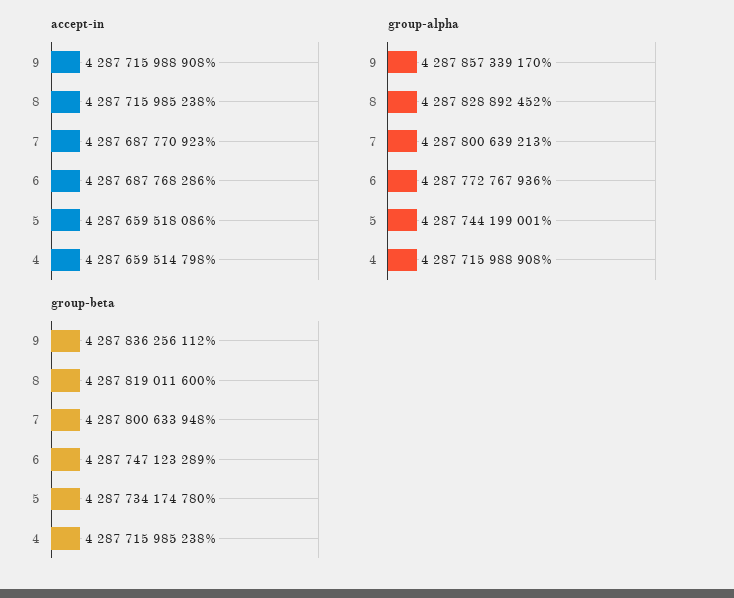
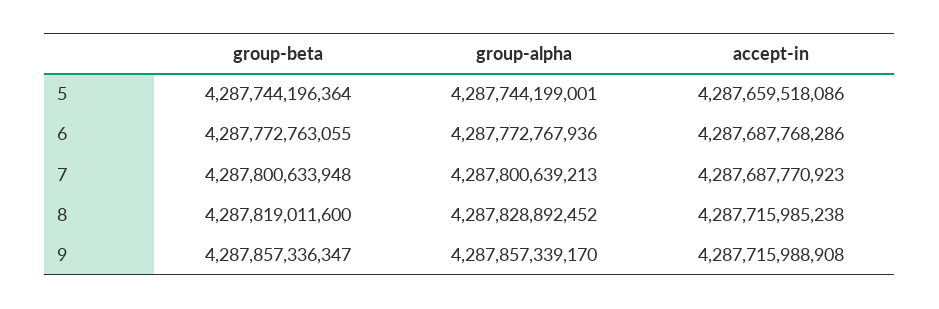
  {
    "accept-in": {
      "9": 4287715988908,
      "8": 4287715985238,
      "7": 4287687770923,
      "6": 4287687768286,
-     "5": 4287659518086,
+     "5": 4287659518086
-     "4": 4287659514798
    },
    "group-alpha": {
      "9": 4287857339170,
      "8": 4287828892452,
      "7": 4287800639213,
      "6": 4287772767936,
-     "5": 4287744199001,
+     "5": 4287744199001
-     "4": 4287715988908
    },
    "group-beta": {
-     "9": 4287836256112,
+     "9": 4287857336347,
      "8": 4287819011600,
      "7": 4287800633948,
-     "6": 4287747123289,
+     "6": 4287772763055,
-     "5": 4287734174780,
+     "5": 4287744196364
-     "4": 4287715985238
    }
  }

